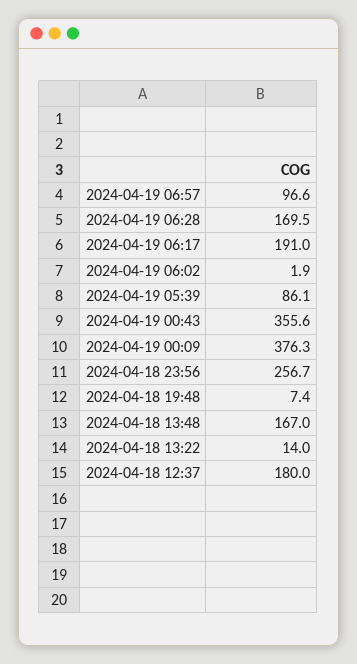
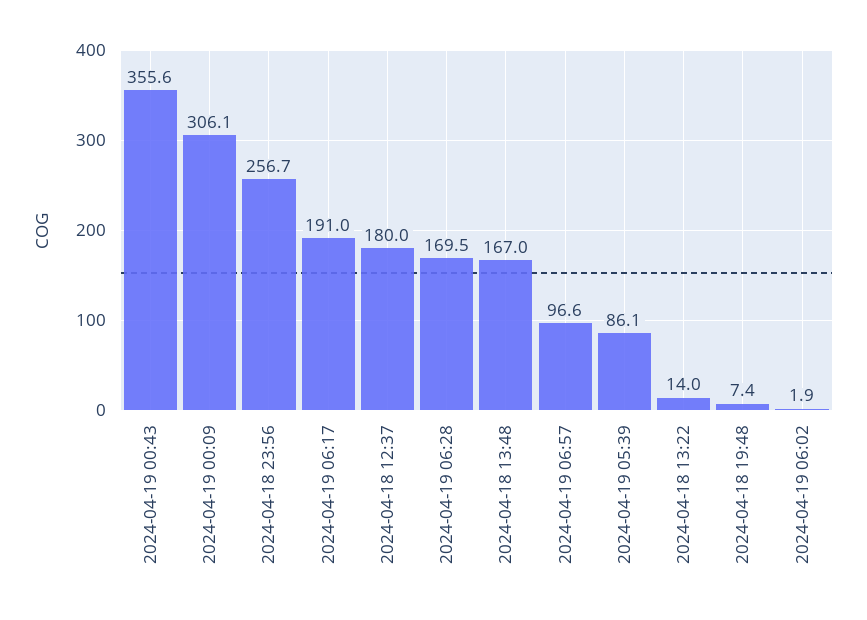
  {
    "2024-04-19 06:57": 96.6,
    "2024-04-19 06:28": 169.5,
    "2024-04-19 06:17": 191,
    "2024-04-19 06:02": 1.9,
    "2024-04-19 05:39": 86.1,
    "2024-04-19 00:43": 355.6,
-   "2024-04-19 00:09": 376.3,
+   "2024-04-19 00:09": 306.1,
    "2024-04-18 23:56": 256.7,
    "2024-04-18 19:48": 7.4,
    "2024-04-18 13:48": 167,
    "2024-04-18 13:22": 14,
    "2024-04-18 12:37": 180
  }

